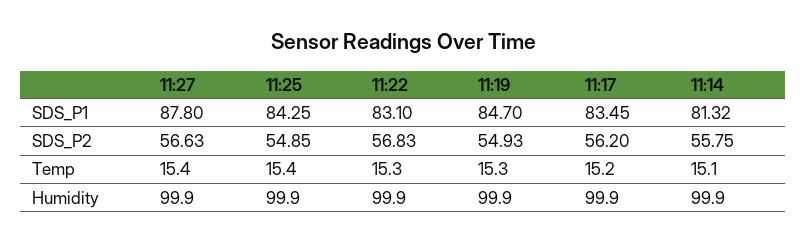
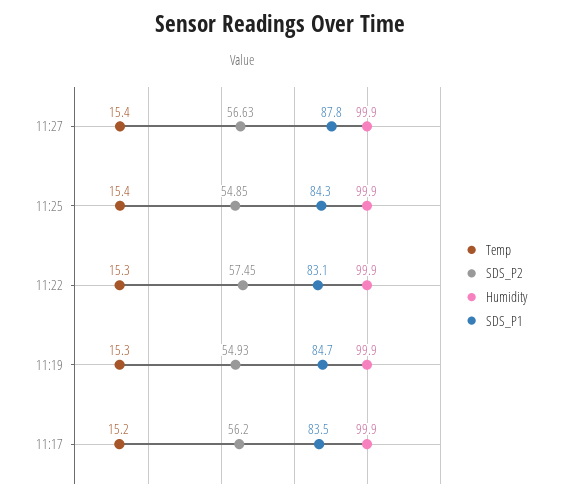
  {
    "SDS_P1": {
      "11:27": 87.8,
      "11:25": 84.25,
      "11:22": 83.1,
      "11:19": 84.7,
-     "11:17": 83.45,
+     "11:17": 83.45
-     "11:14": 81.32
    },
    "SDS_P2": {
      "11:27": 56.63,
      "11:25": 54.85,
-     "11:22": 56.83,
+     "11:22": 57.45,
      "11:19": 54.93,
-     "11:17": 56.2,
+     "11:17": 56.2
-     "11:14": 55.75
    },
    "Temp": {
      "11:27": 15.4,
      "11:25": 15.4,
      "11:22": 15.3,
      "11:19": 15.3,
-     "11:17": 15.2,
+     "11:17": 15.2
-     "11:14": 15.1
    },
    "Humidity": {
      "11:27": 99.9,
      "11:25": 99.9,
      "11:22": 99.9,
      "11:19": 99.9,
-     "11:17": 99.9,
+     "11:17": 99.9
-     "11:14": 99.9
    }
  }

